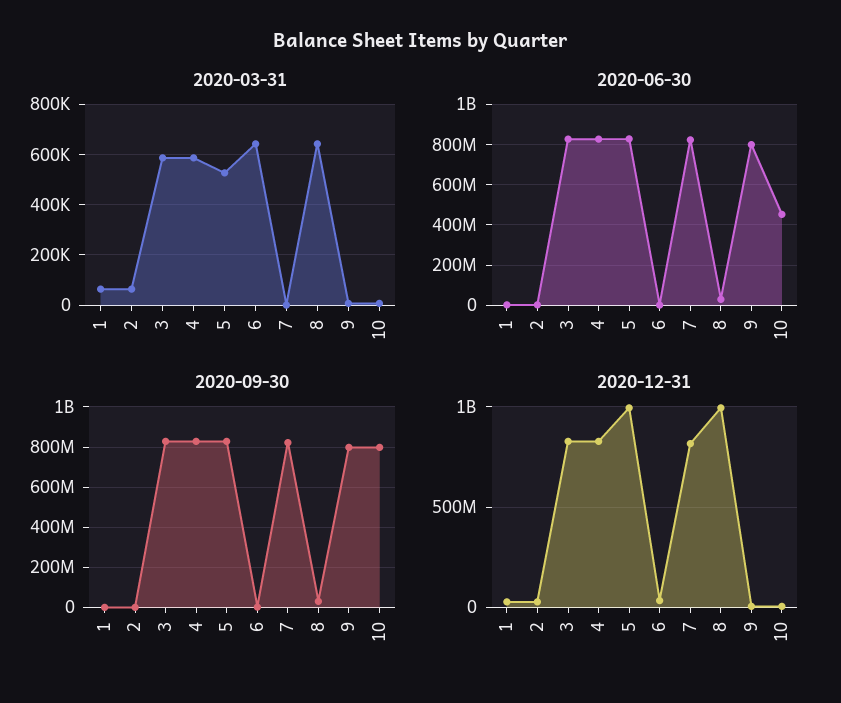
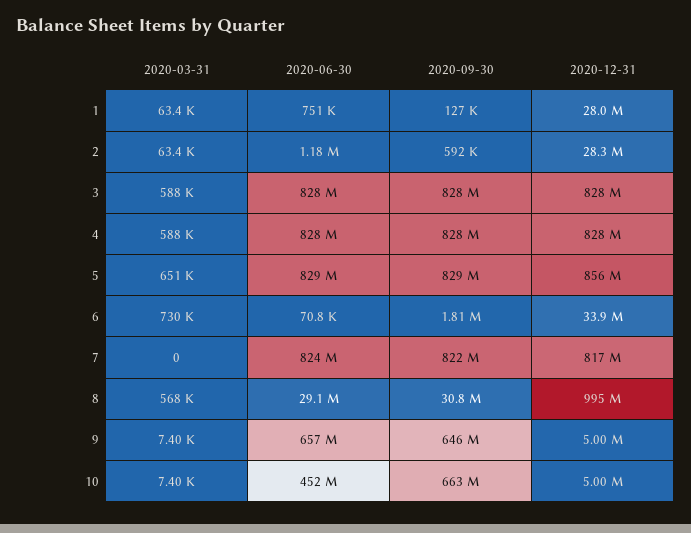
  {
    "2020-03-31": {
      "1": 63400,
      "2": 63400,
      "3": 588000,
      "4": 588000,
-     "5": 525000,
+     "5": 651000,
-     "6": 650000,
+     "6": 730000,
      "7": 0,
-     "8": 650000,
+     "8": 568000,
      "9": 7400,
      "10": 7400
    },
    "2020-06-30": {
      "1": 751000,
      "2": 1180000,
      "3": 828000000,
      "4": 828000000,
      "5": 829000000,
      "6": 70800,
      "7": 824000000,
      "8": 29100000,
-     "9": 800000000,
+     "9": 657000000,
      "10": 452000000
    },
    "2020-09-30": {
      "1": 127000,
      "2": 592000,
      "3": 828000000,
      "4": 828000000,
      "5": 829000000,
      "6": 1810000,
      "7": 822000000,
      "8": 30800000,
-     "9": 800000000,
+     "9": 646000000,
-     "10": 800000000
+     "10": 663000000
    },
    "2020-12-31": {
      "1": 28000000,
      "2": 28300000,
      "3": 828000000,
      "4": 828000000,
-     "5": 1000000000,
+     "5": 856000000,
      "6": 33900000,
      "7": 817000000,
      "8": 995000000,
      "9": 5000000,
      "10": 5000000
    }
  }

